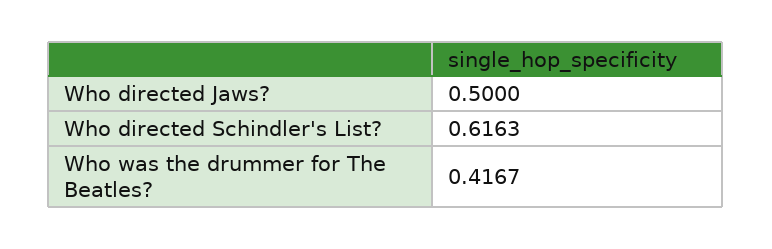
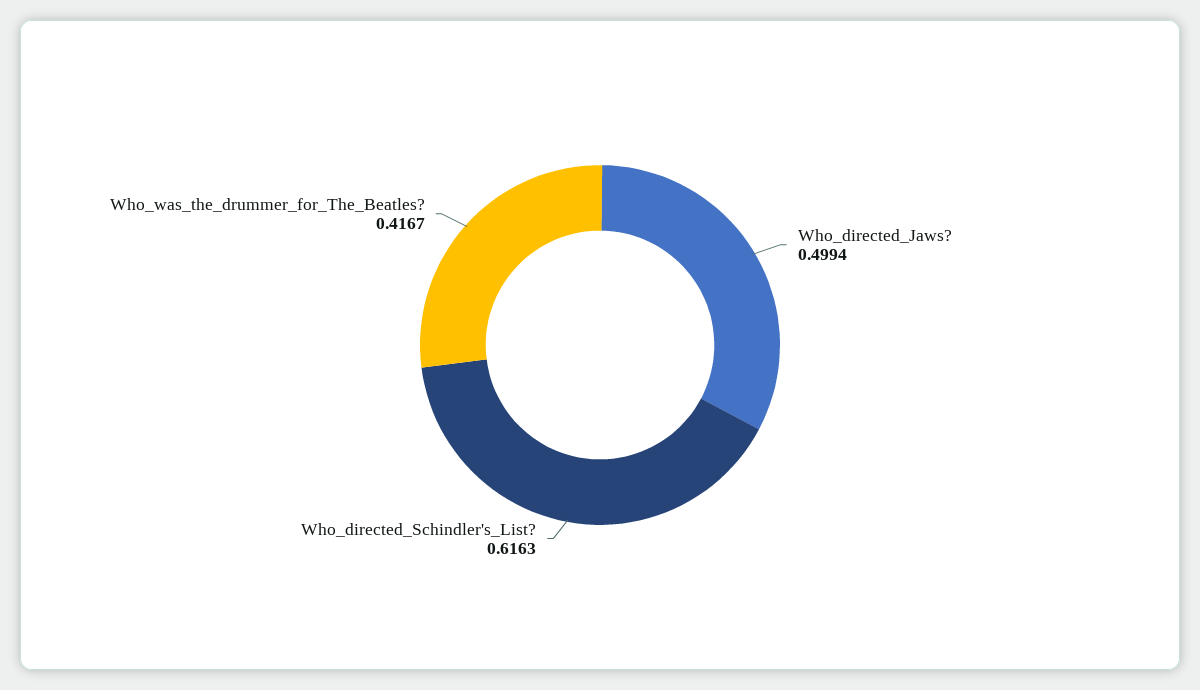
  {
-   "Who directed Jaws?": 0.5,
+   "Who directed Jaws?": 0.4994,
    "Who directed Schindler's List?": 0.6163,
    "Who was the drummer for The Beatles?": 0.4167
  }

